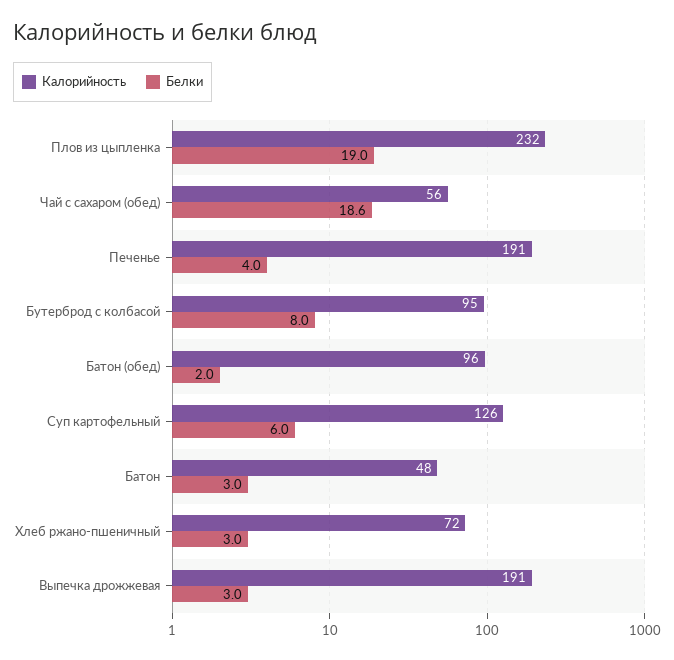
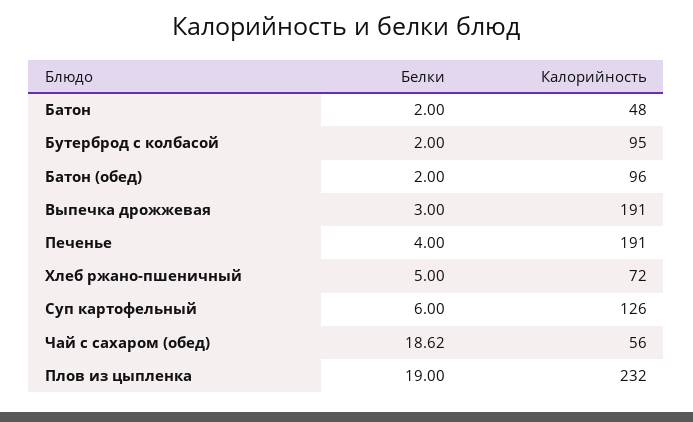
  {
    "Калорийность": {
      "Плов из цыпленка": 232,
      "Чай с сахаром (обед)": 56,
      "Печенье": 191,
      "Бутерброд с колбасой": 95,
      "Батон (обед)": 96,
      "Суп картофельный": 126,
      "Батон": 48,
      "Хлеб ржано-пшеничный": 72,
      "Выпечка дрожжевая": 191
    },
    "Белки": {
      "Плов из цыпленка": 19,
      "Чай с сахаром (обед)": 18.62,
      "Печенье": 4,
-     "Бутерброд с колбасой": 8,
+     "Бутерброд с колбасой": 2,
      "Батон (обед)": 2,
      "Суп картофельный": 6,
-     "Батон": 3,
+     "Батон": 2,
-     "Хлеб ржано-пшеничный": 3,
+     "Хлеб ржано-пшеничный": 5,
      "Выпечка дрожжевая": 3
    }
  }

